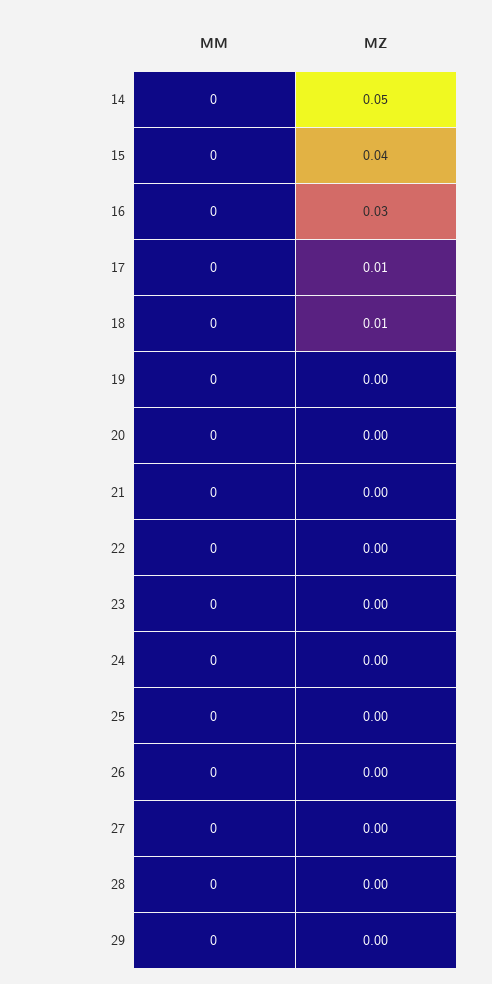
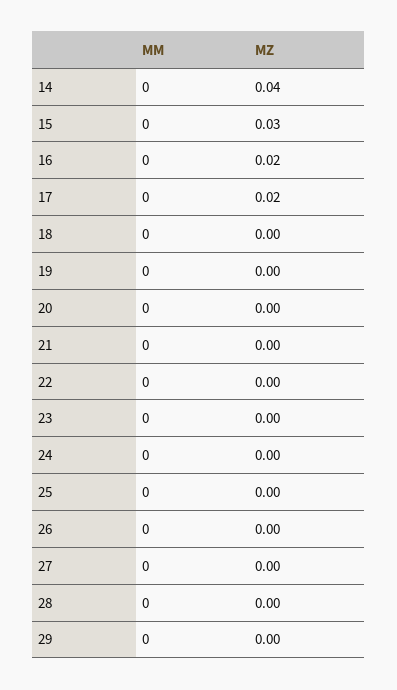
  {
    "MM": {
      "14": 0,
      "15": 0,
      "16": 0,
      "17": 0,
      "18": 0,
      "19": 0,
      "20": 0,
      "21": 0,
      "22": 0,
      "23": 0,
      "24": 0,
      "25": 0,
      "26": 0,
      "27": 0,
      "28": 0,
      "29": 0
    },
    "MZ": {
-     "14": 0.05,
+     "14": 0.04,
-     "15": 0.04,
+     "15": 0.03,
-     "16": 0.03,
+     "16": 0.02,
-     "17": 0.01,
+     "17": 0.02,
-     "18": 0.01,
+     "18": 0,
      "19": 0,
      "20": 0,
      "21": 0,
      "22": 0,
      "23": 0,
      "24": 0,
      "25": 0,
      "26": 0,
      "27": 0,
      "28": 0,
      "29": 0
    }
  }

